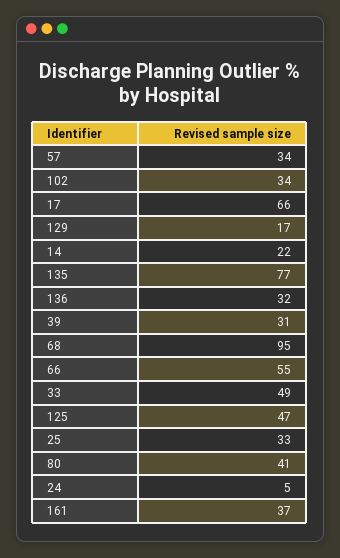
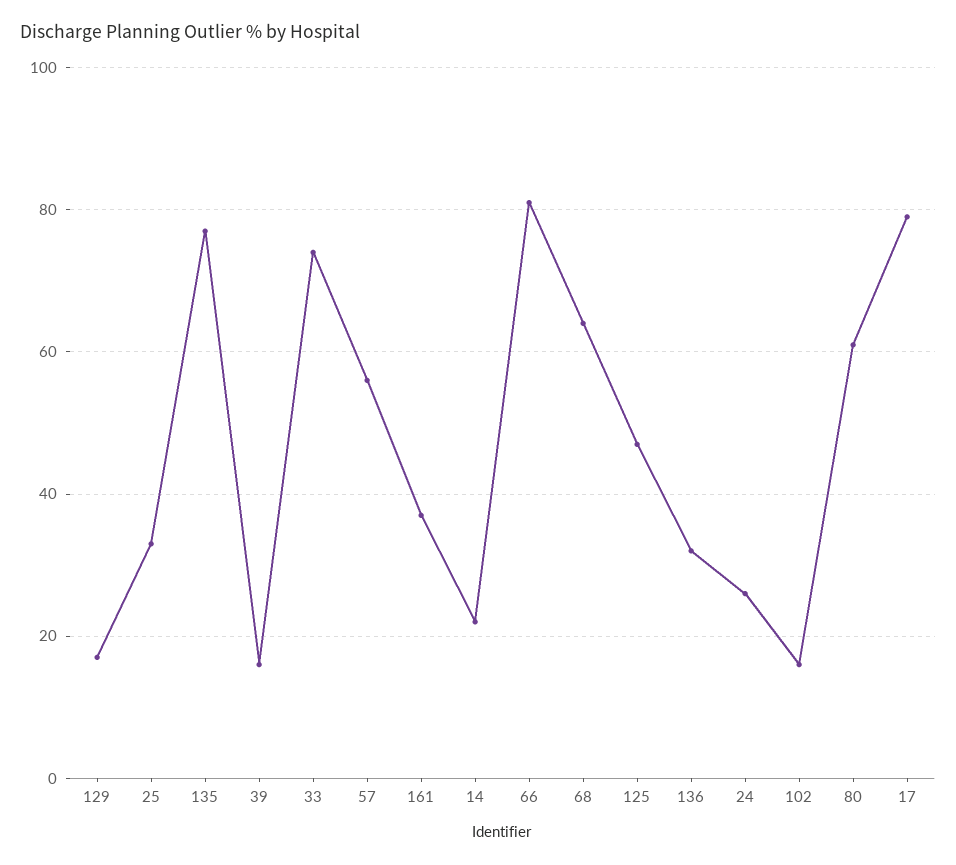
  {
-   "57": 34,
+   "57": 55,
-   "102": 34,
+   "102": 15,
-   "17": 66,
+   "17": 80,
    "129": 17,
    "14": 22,
    "135": 77,
    "136": 32,
-   "39": 31,
+   "39": 15,
-   "68": 95,
+   "68": 65,
-   "66": 55,
+   "66": 80,
-   "33": 49,
+   "33": 75,
    "125": 47,
    "25": 33,
-   "80": 41,
+   "80": 60,
-   "24": 5,
+   "24": 25,
    "161": 37
  }

